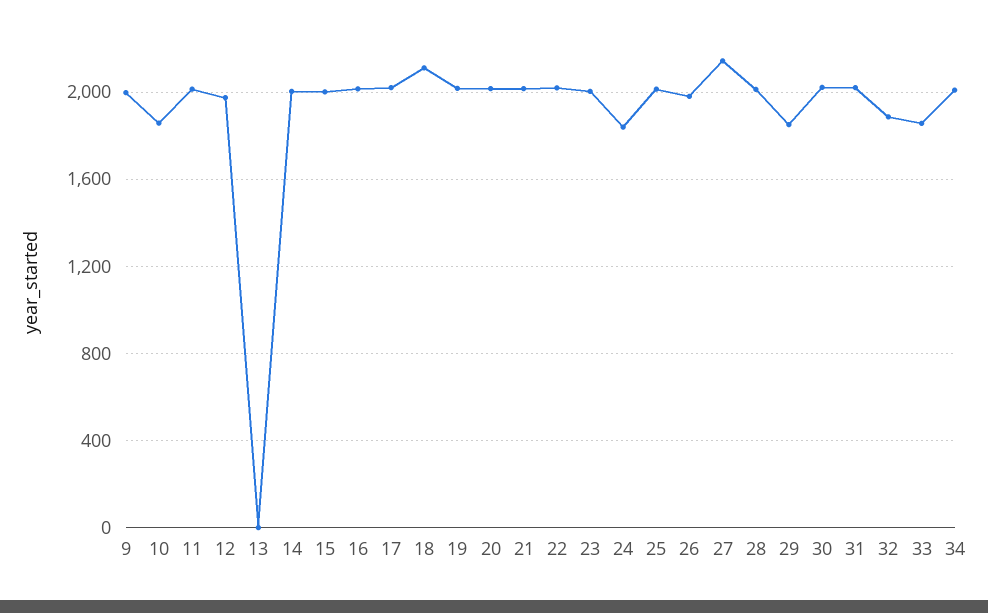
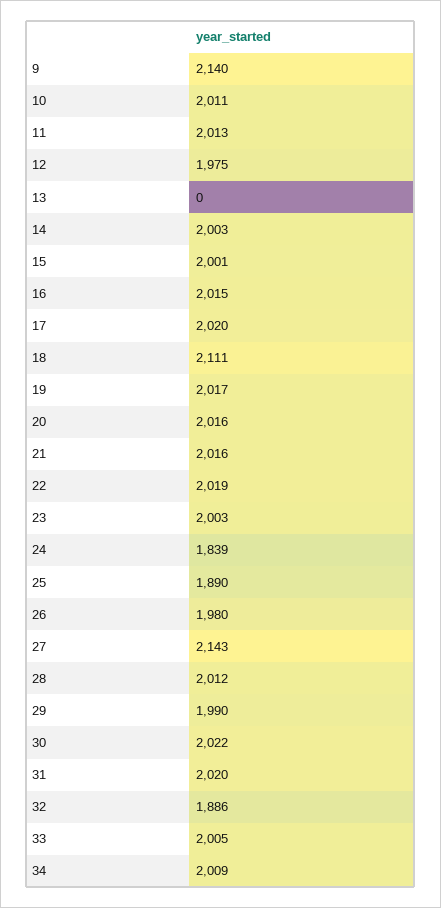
  {
-   "9": 2000,
+   "9": 2140,
-   "10": 1850,
+   "10": 2011,
    "11": 2013,
    "12": 1975,
    "13": 0,
    "14": 2003,
    "15": 2001,
    "16": 2015,
    "17": 2020,
    "18": 2111,
    "19": 2017,
    "20": 2016,
    "21": 2016,
    "22": 2019,
    "23": 2003,
    "24": 1839,
-   "25": 2000,
+   "25": 1890,
    "26": 1980,
    "27": 2143,
    "28": 2012,
-   "29": 1850,
+   "29": 1990,
    "30": 2022,
    "31": 2020,
    "32": 1886,
-   "33": 1850,
+   "33": 2005,
    "34": 2009
  }

